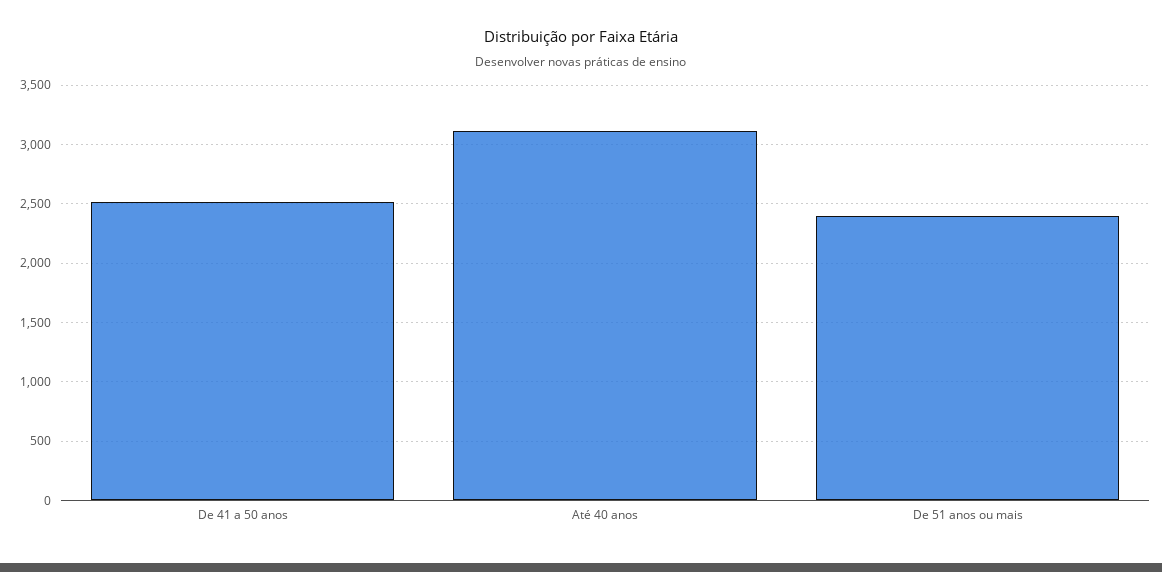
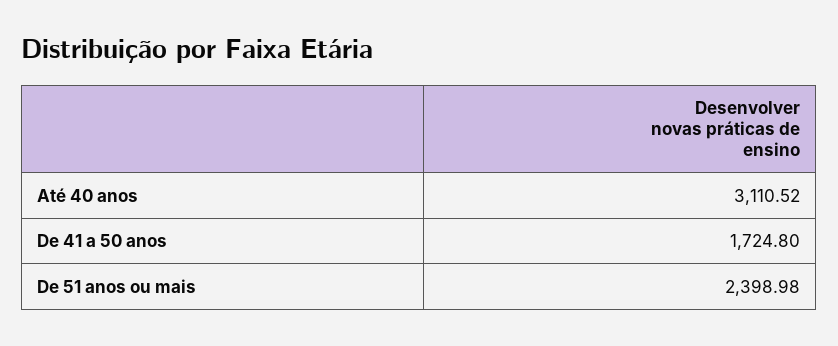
  {
-   "De 41 a 50 anos": 2500,
+   "De 41 a 50 anos": 1724.8,
    "Até 40 anos": 3110.52,
    "De 51 anos ou mais": 2398.98
  }

